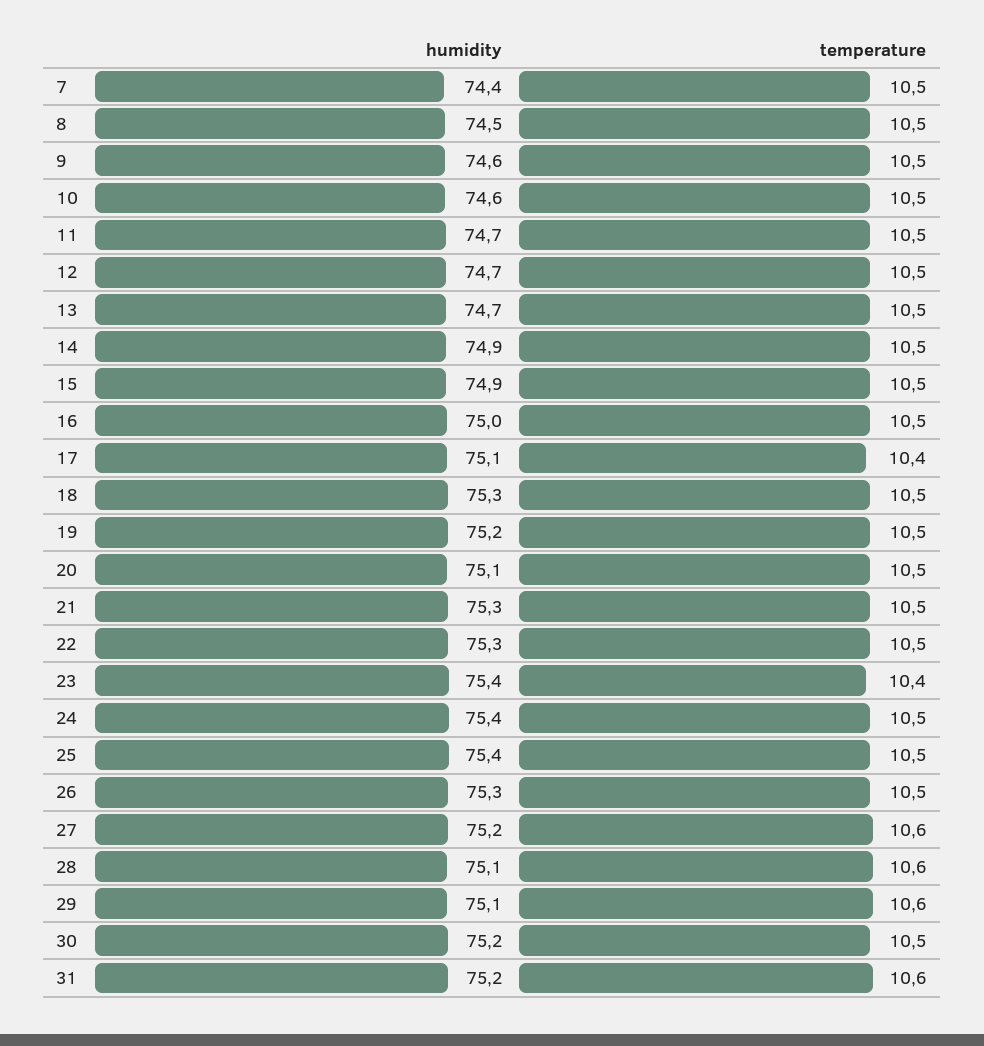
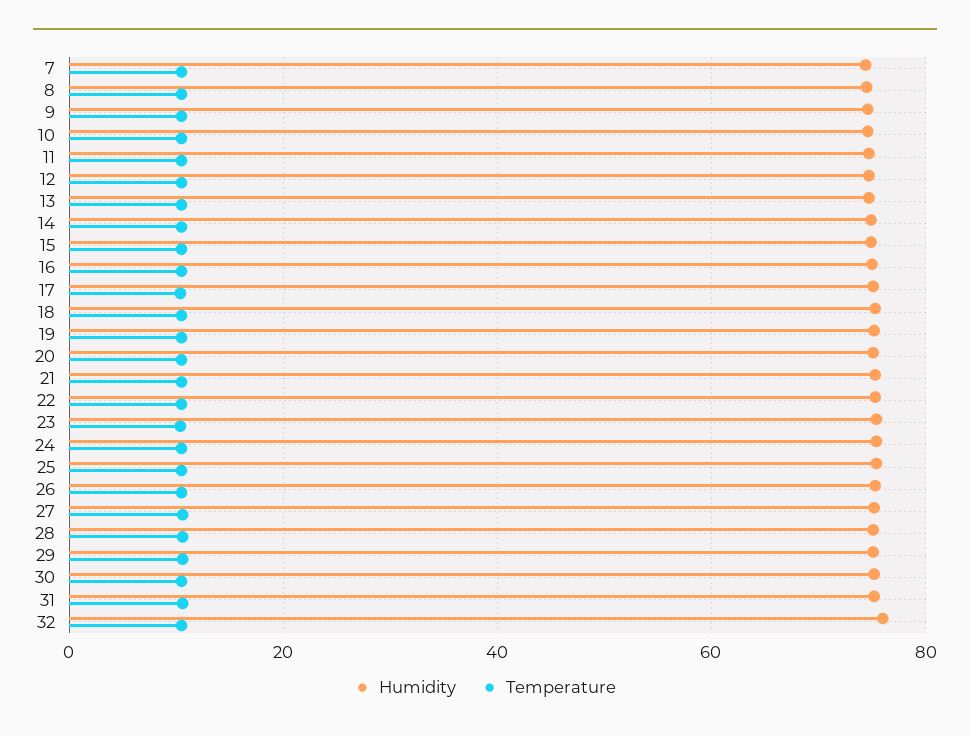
  {
    "humidity": {
      "7": 74.4,
      "8": 74.5,
      "9": 74.6,
      "10": 74.6,
      "11": 74.7,
      "12": 74.7,
      "13": 74.7,
      "14": 74.9,
      "15": 74.9,
      "16": 75,
      "17": 75.1,
      "18": 75.3,
      "19": 75.2,
      "20": 75.1,
      "21": 75.3,
      "22": 75.3,
      "23": 75.4,
      "24": 75.4,
      "25": 75.4,
      "26": 75.3,
      "27": 75.2,
      "28": 75.1,
      "29": 75.1,
      "30": 75.2,
-     "31": 75.2
+     "31": 75.2,
+     "32": 76
    },
    "temperature": {
      "7": 10.5,
      "8": 10.5,
      "9": 10.5,
      "10": 10.5,
      "11": 10.5,
      "12": 10.5,
      "13": 10.5,
      "14": 10.5,
      "15": 10.5,
      "16": 10.5,
      "17": 10.4,
      "18": 10.5,
      "19": 10.5,
      "20": 10.5,
      "21": 10.5,
      "22": 10.5,
      "23": 10.4,
      "24": 10.5,
      "25": 10.5,
      "26": 10.5,
      "27": 10.6,
      "28": 10.6,
      "29": 10.6,
      "30": 10.5,
-     "31": 10.6
+     "31": 10.6,
+     "32": 10
    }
  }

